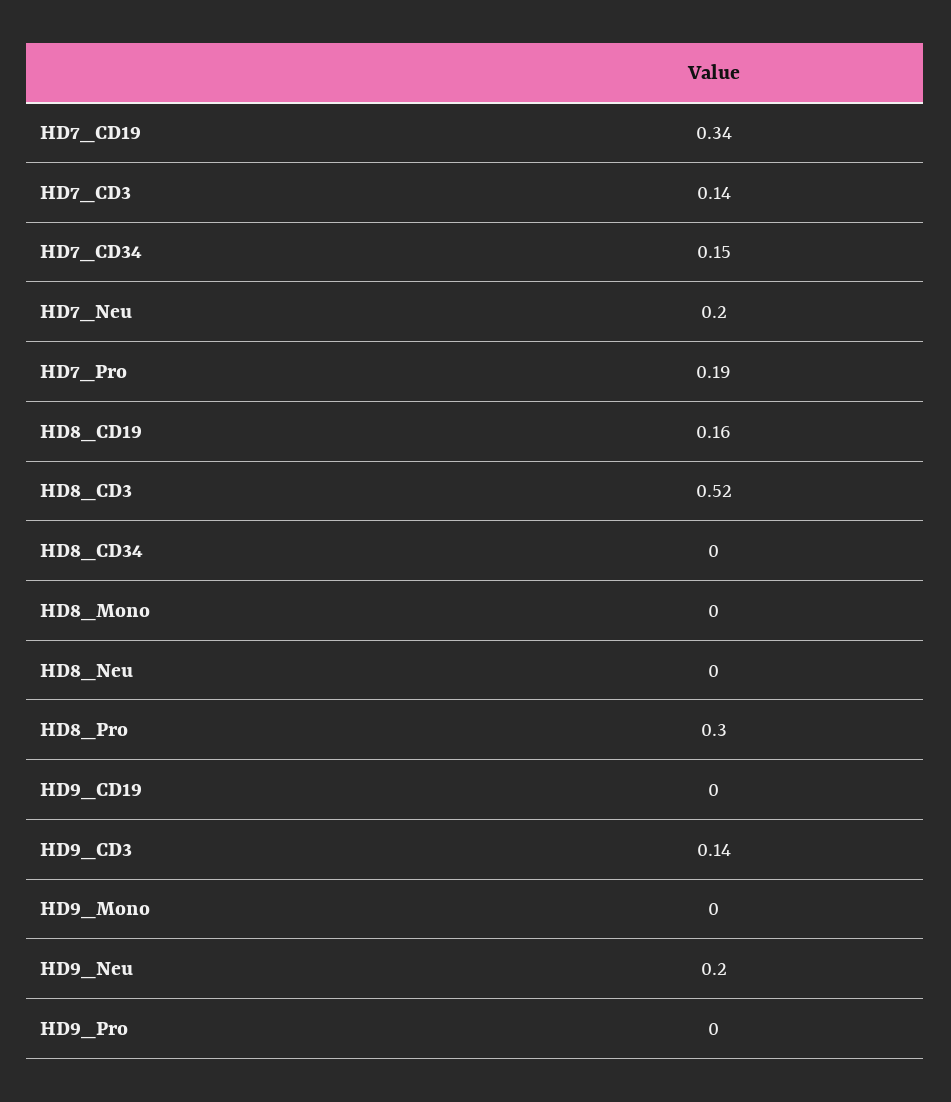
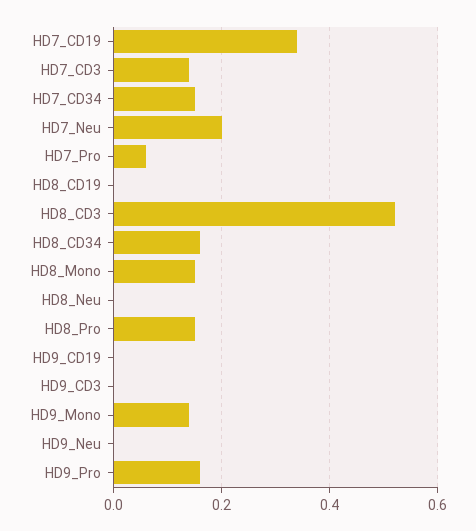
  {
    "HD7_CD19": 0.34,
    "HD7_CD3": 0.14,
    "HD7_CD34": 0.15,
    "HD7_Neu": 0.2,
-   "HD7_Pro": 0.19,
+   "HD7_Pro": 0.05,
-   "HD8_CD19": 0.16,
+   "HD8_CD19": 0,
    "HD8_CD3": 0.52,
-   "HD8_CD34": 0,
+   "HD8_CD34": 0.15,
-   "HD8_Mono": 0,
+   "HD8_Mono": 0.15,
    "HD8_Neu": 0,
-   "HD8_Pro": 0.3,
+   "HD8_Pro": 0.15,
    "HD9_CD19": 0,
-   "HD9_CD3": 0.14,
+   "HD9_CD3": 0,
-   "HD9_Mono": 0,
+   "HD9_Mono": 0.15,
-   "HD9_Neu": 0.2,
+   "HD9_Neu": 0,
-   "HD9_Pro": 0
+   "HD9_Pro": 0.15
  }

